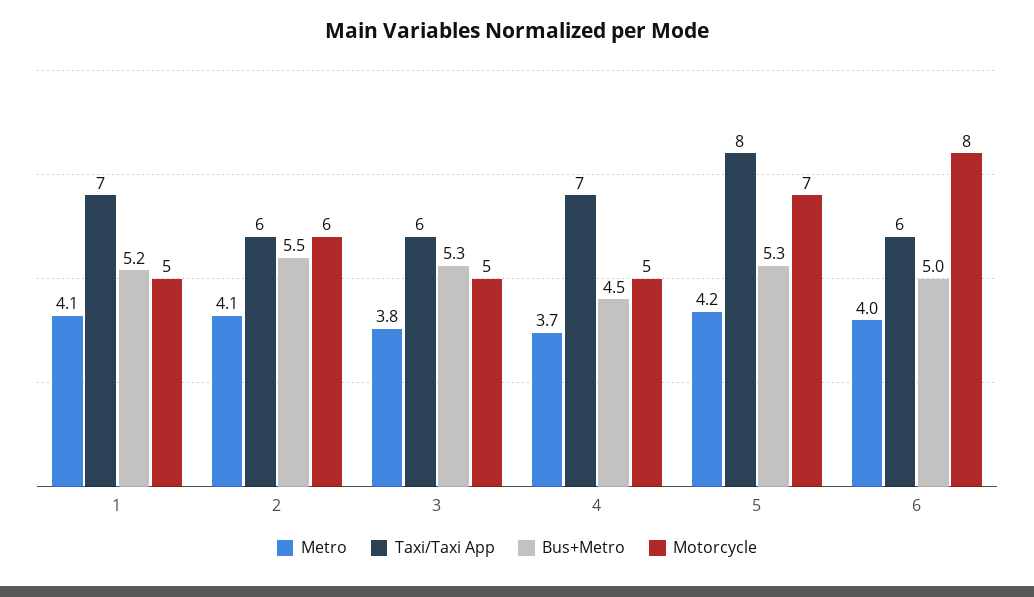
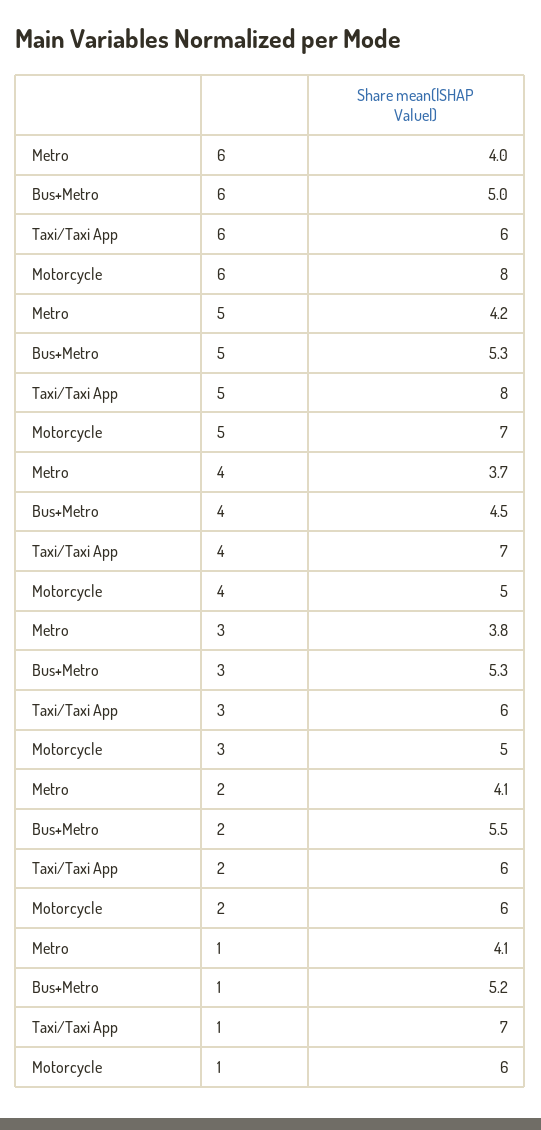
  {
    "Metro": {
      "1": 4.1,
      "2": 4.1,
      "3": 3.8,
      "4": 3.7,
      "5": 4.2,
      "6": 4
    },
    "Taxi/Taxi App": {
      "1": 7,
      "2": 6,
      "3": 6,
      "4": 7,
      "5": 8,
      "6": 6
    },
    "Bus+Metro": {
      "1": 5.2,
      "2": 5.5,
      "3": 5.3,
      "4": 4.5,
      "5": 5.3,
      "6": 5
    },
    "Motorcycle": {
-     "1": 5,
+     "1": 6,
      "2": 6,
      "3": 5,
      "4": 5,
      "5": 7,
      "6": 8
    }
  }

